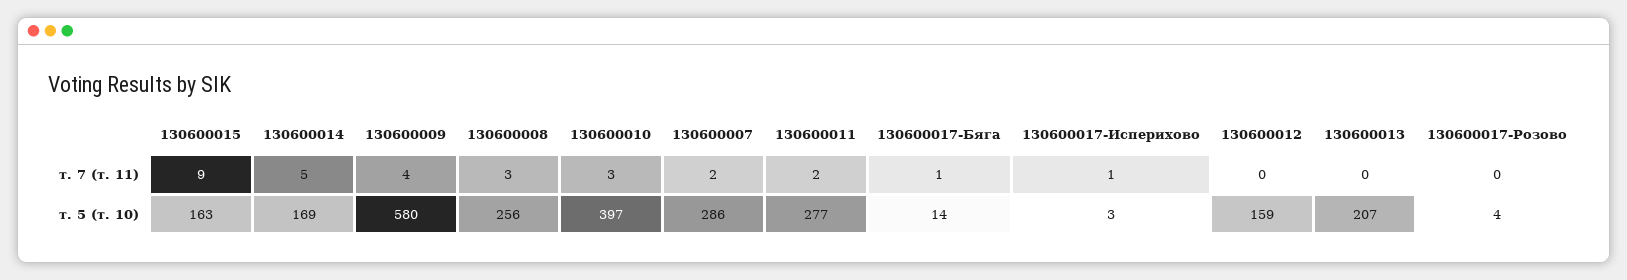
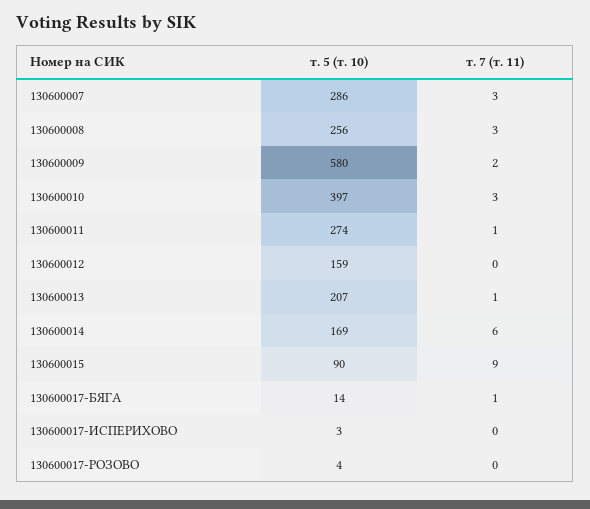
  {
    "130600015": {
      "т. 7 (т. 11)": 9,
-     "т. 5 (т. 10)": 163
+     "т. 5 (т. 10)": 90
    },
    "130600014": {
-     "т. 7 (т. 11)": 5,
+     "т. 7 (т. 11)": 6,
      "т. 5 (т. 10)": 169
    },
    "130600009": {
-     "т. 7 (т. 11)": 4,
+     "т. 7 (т. 11)": 2,
      "т. 5 (т. 10)": 580
    },
    "130600008": {
      "т. 7 (т. 11)": 3,
      "т. 5 (т. 10)": 256
    },
    "130600010": {
      "т. 7 (т. 11)": 3,
      "т. 5 (т. 10)": 397
    },
    "130600007": {
-     "т. 7 (т. 11)": 2,
+     "т. 7 (т. 11)": 3,
      "т. 5 (т. 10)": 286
    },
    "130600011": {
-     "т. 7 (т. 11)": 2,
+     "т. 7 (т. 11)": 1,
-     "т. 5 (т. 10)": 277
+     "т. 5 (т. 10)": 274
    },
    "130600017-Бяга": {
      "т. 7 (т. 11)": 1,
      "т. 5 (т. 10)": 14
    },
    "130600017-Исперихово": {
-     "т. 7 (т. 11)": 1,
+     "т. 7 (т. 11)": 0,
      "т. 5 (т. 10)": 3
    },
    "130600012": {
      "т. 7 (т. 11)": 0,
      "т. 5 (т. 10)": 159
    },
    "130600013": {
-     "т. 7 (т. 11)": 0,
+     "т. 7 (т. 11)": 1,
      "т. 5 (т. 10)": 207
    },
    "130600017-Розово": {
      "т. 7 (т. 11)": 0,
      "т. 5 (т. 10)": 4
    }
  }

